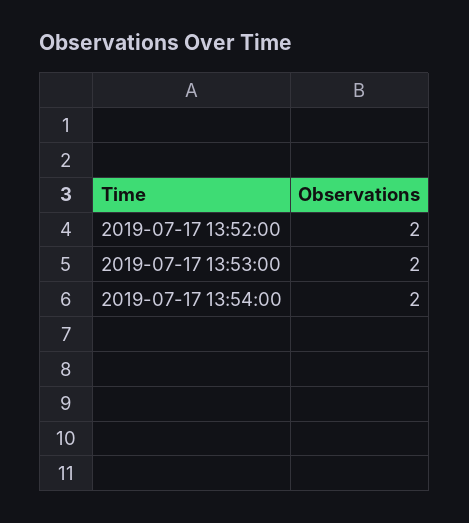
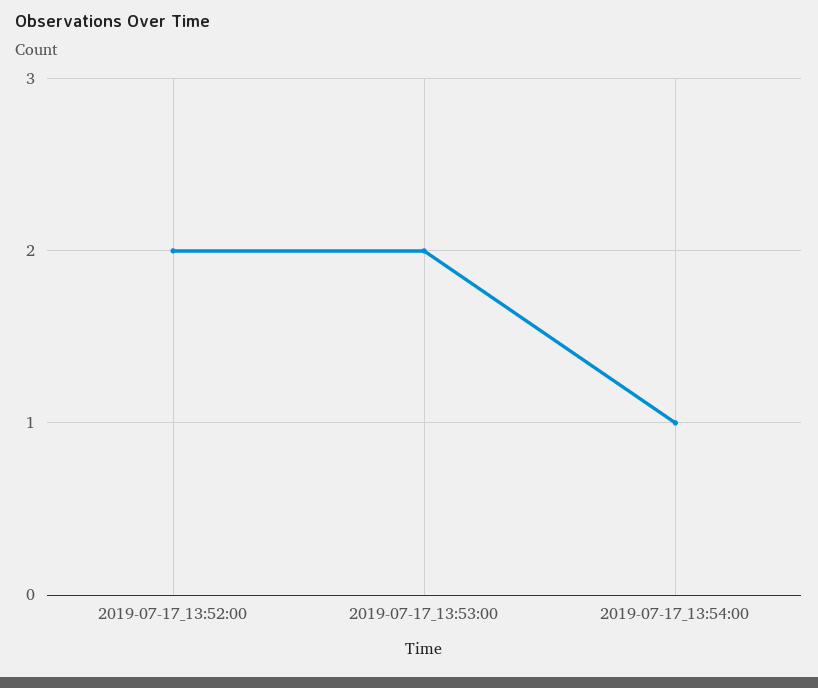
  {
    "2019-07-17 13:52:00": 2,
    "2019-07-17 13:53:00": 2,
-   "2019-07-17 13:54:00": 2
+   "2019-07-17 13:54:00": 1
  }

